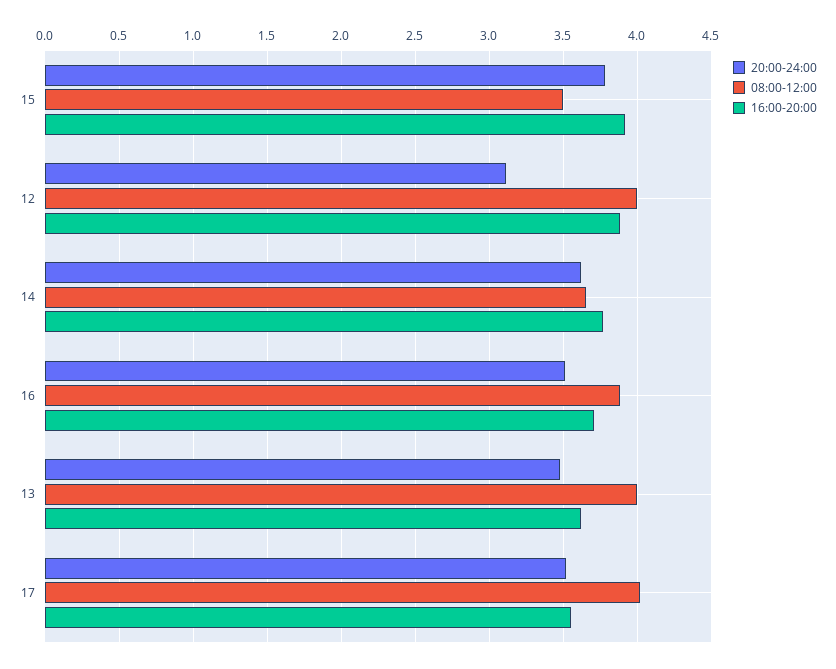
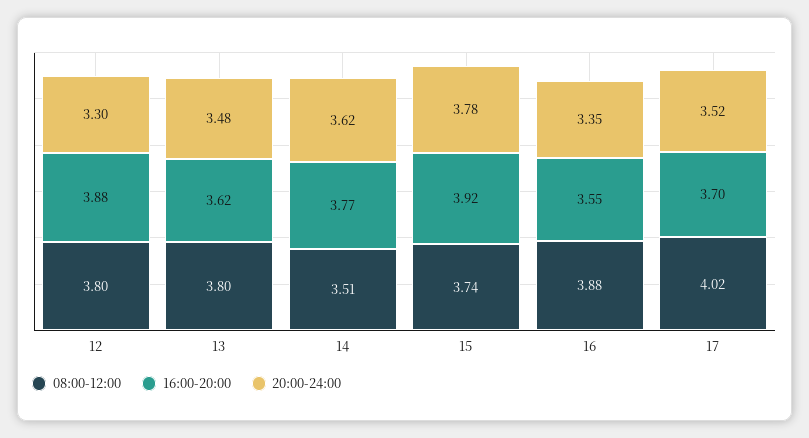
  {
    "20:00-24:00": {
      "15": 3.78,
-     "12": 3.1,
+     "12": 3.3,
      "14": 3.62,
-     "16": 3.5,
+     "16": 3.35,
      "13": 3.48,
      "17": 3.52
    },
    "08:00-12:00": {
-     "15": 3.5,
+     "15": 3.74,
-     "12": 4,
+     "12": 3.8,
-     "14": 3.65,
+     "14": 3.51,
      "16": 3.88,
-     "13": 4,
+     "13": 3.8,
      "17": 4.02
    },
    "16:00-20:00": {
      "15": 3.92,
      "12": 3.88,
      "14": 3.77,
-     "16": 3.7,
+     "16": 3.55,
      "13": 3.62,
-     "17": 3.55
+     "17": 3.7
    }
  }

